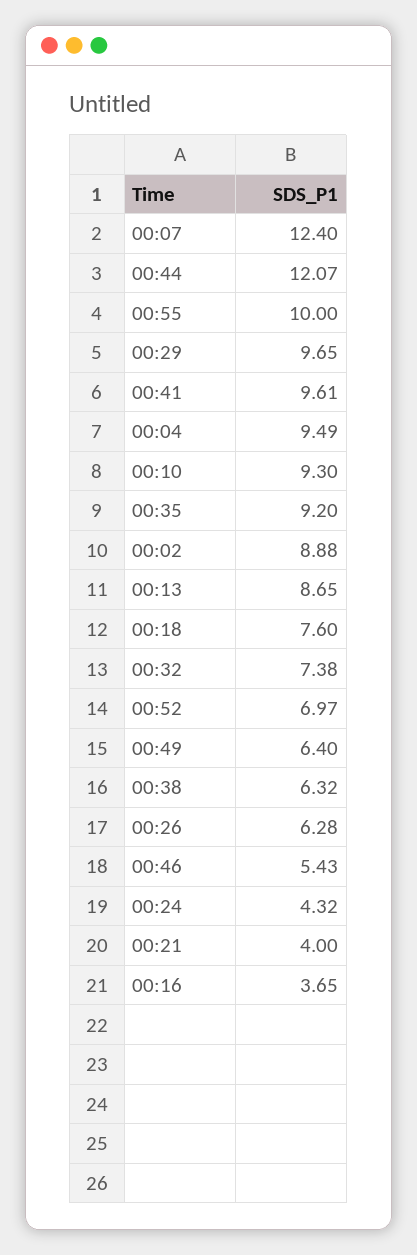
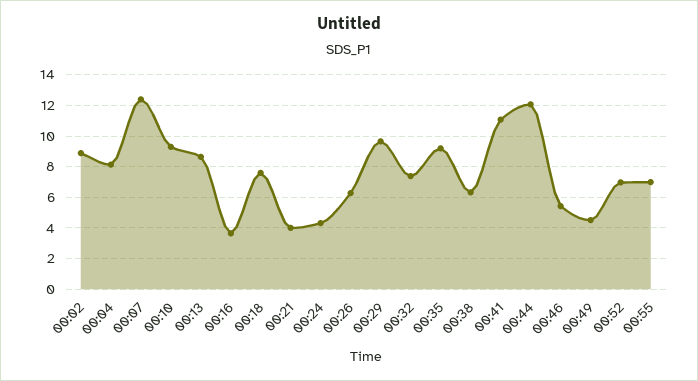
  {
    "00:07": 12.4,
    "00:44": 12.07,
-   "00:55": 10,
+   "00:55": 7,
    "00:29": 9.65,
-   "00:41": 9.61,
+   "00:41": 11,
-   "00:04": 9.49,
+   "00:04": 8,
    "00:10": 9.3,
    "00:35": 9.2,
    "00:02": 8.88,
    "00:13": 8.65,
    "00:18": 7.6,
    "00:32": 7.38,
    "00:52": 6.97,
-   "00:49": 6.4,
+   "00:49": 4.5,
    "00:38": 6.32,
    "00:26": 6.28,
    "00:46": 5.43,
    "00:24": 4.32,
    "00:21": 4,
    "00:16": 3.65
  }

